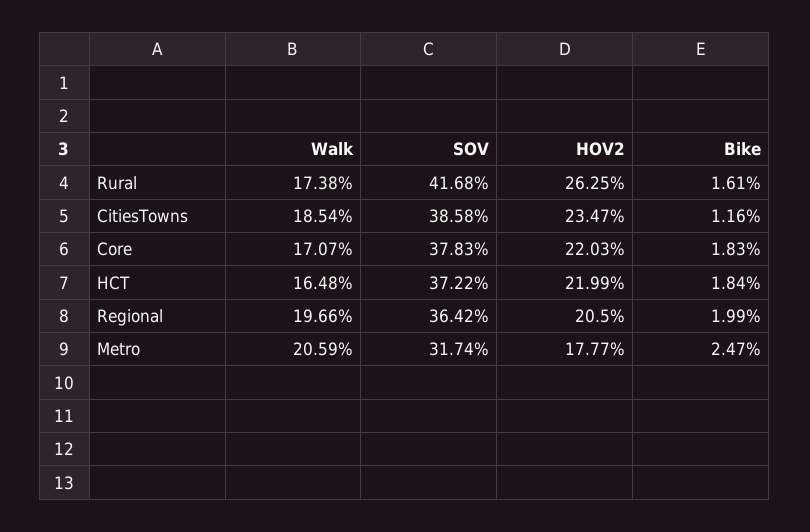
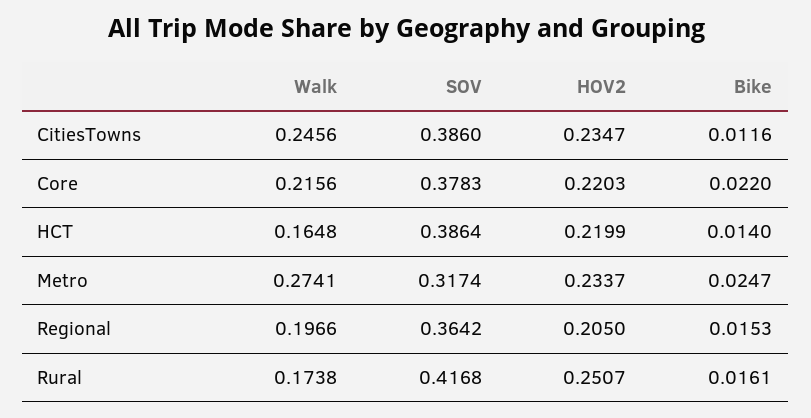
  {
    "Walk": {
      "Rural": 0.1738,
-     "CitiesTowns": 0.1854,
+     "CitiesTowns": 0.2456,
-     "Core": 0.1707,
+     "Core": 0.2156,
      "HCT": 0.1648,
      "Regional": 0.1966,
-     "Metro": 0.2059
+     "Metro": 0.2741
    },
    "SOV": {
      "Rural": 0.4168,
-     "CitiesTowns": 0.3858,
+     "CitiesTowns": 0.386,
      "Core": 0.3783,
-     "HCT": 0.3722,
+     "HCT": 0.3864,
      "Regional": 0.3642,
      "Metro": 0.3174
    },
    "HOV2": {
-     "Rural": 0.2625,
+     "Rural": 0.2507,
      "CitiesTowns": 0.2347,
      "Core": 0.2203,
      "HCT": 0.2199,
      "Regional": 0.205,
-     "Metro": 0.1777
+     "Metro": 0.2337
    },
    "Bike": {
      "Rural": 0.0161,
      "CitiesTowns": 0.0116,
-     "Core": 0.0183,
+     "Core": 0.022,
-     "HCT": 0.0184,
+     "HCT": 0.014,
-     "Regional": 0.0199,
+     "Regional": 0.0153,
      "Metro": 0.0247
    }
  }

